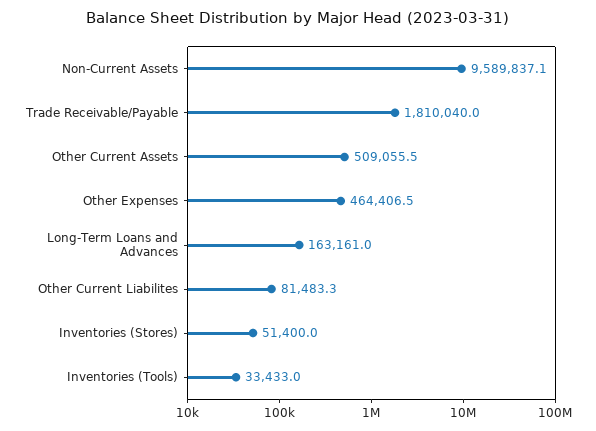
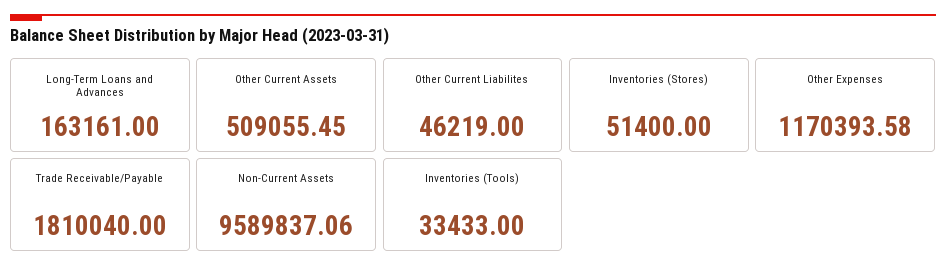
  {
    "Non-Current Assets": 9589837.06,
    "Trade Receivable/Payable": 1810040,
    "Other Current Assets": 509055.45,
-   "Other Expenses": 464406.5,
+   "Other Expenses": 1170393.58,
    "Long-Term Loans and Advances": 163161,
-   "Other Current Liabilites": 81483.3,
+   "Other Current Liabilites": 46219,
    "Inventories (Stores)": 51400,
    "Inventories (Tools)": 33433
  }

